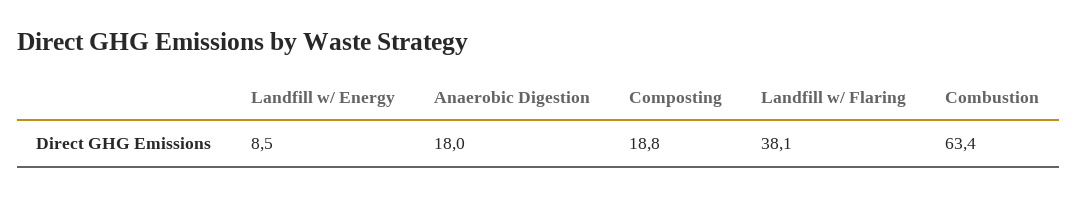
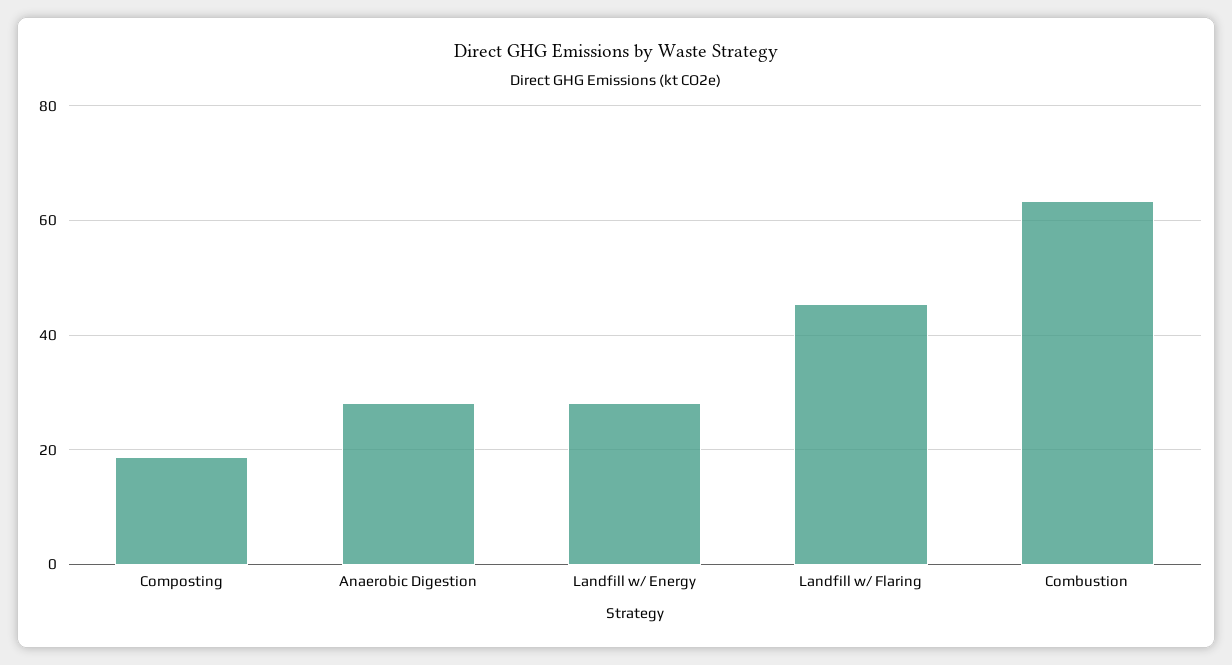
  {
-   "Landfill w/ Energy": 8.5,
+   "Landfill w/ Energy": 28,
-   "Anaerobic Digestion": 18,
+   "Anaerobic Digestion": 28,
    "Composting": 18.8,
-   "Landfill w/ Flaring": 38.1,
+   "Landfill w/ Flaring": 46,
    "Combustion": 63.4
  }

